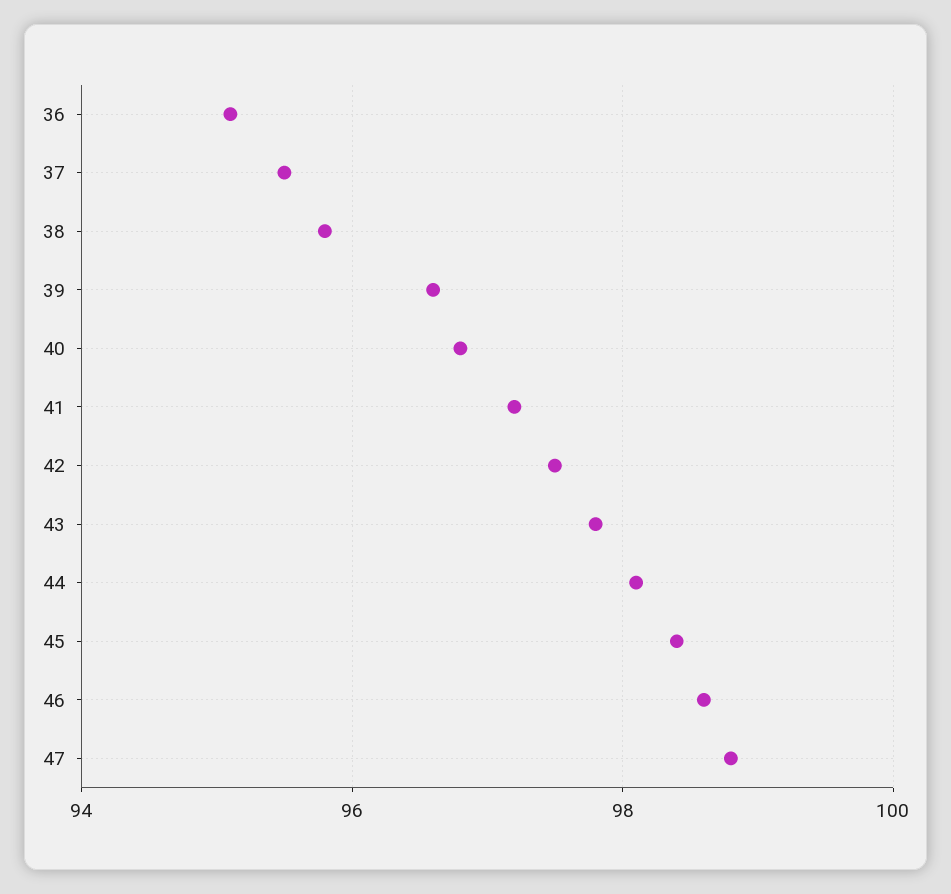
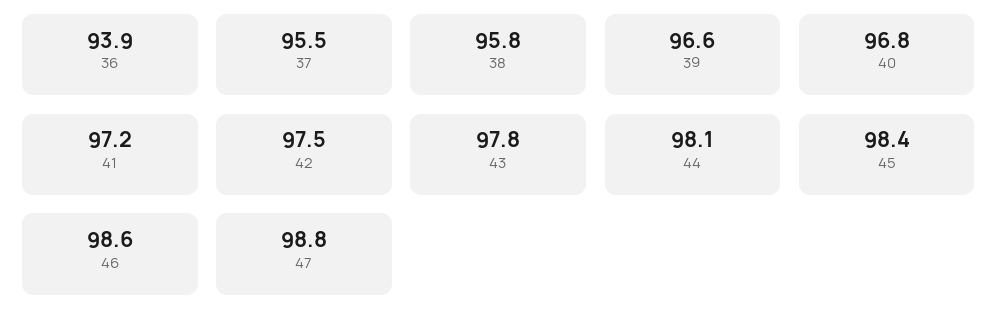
  {
-   "36": 95,
+   "36": 93.9,
    "37": 95.5,
    "38": 95.8,
    "39": 96.6,
    "40": 96.8,
    "41": 97.2,
    "42": 97.5,
    "43": 97.8,
    "44": 98.1,
    "45": 98.4,
    "46": 98.6,
    "47": 98.8
  }

